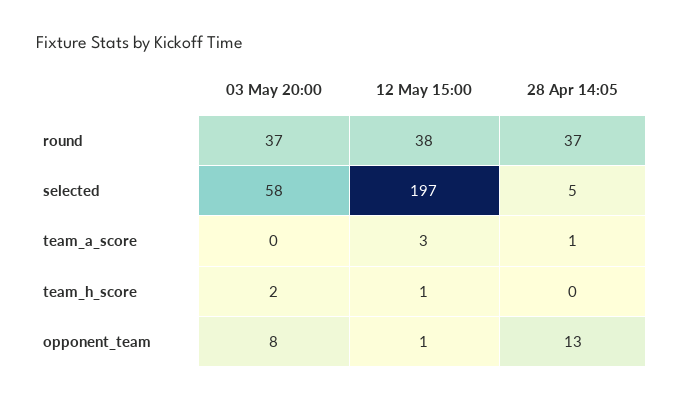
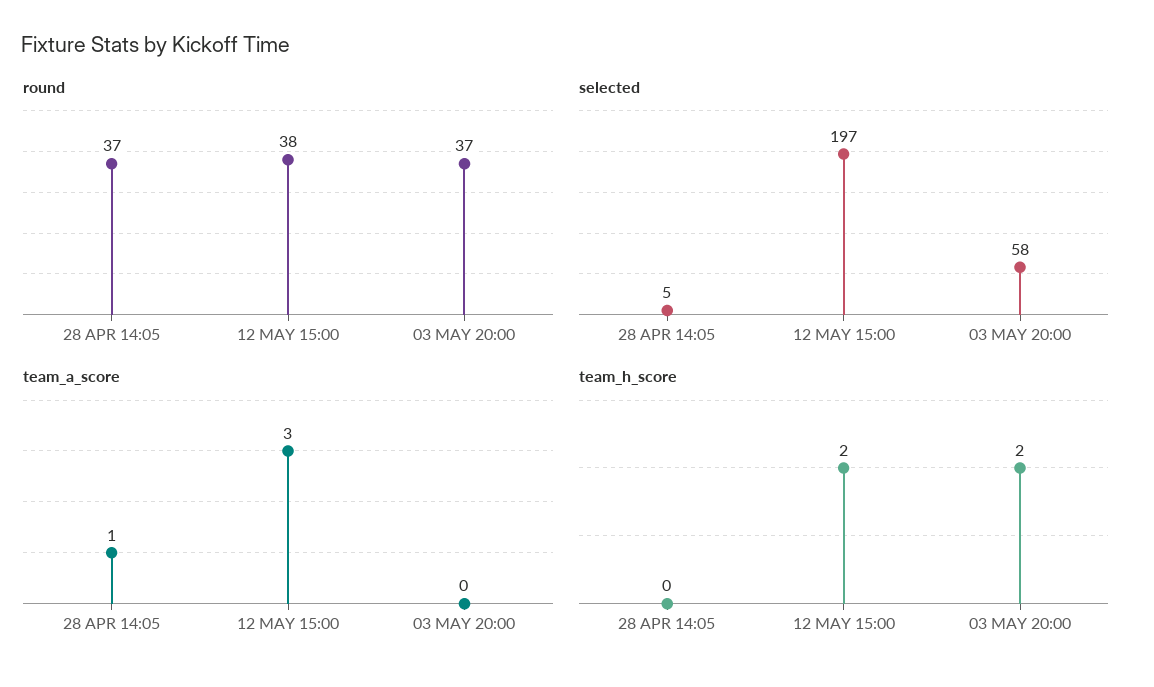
  {
    "round": {
      "03 May 20:00": 37,
      "12 May 15:00": 38,
      "28 Apr 14:05": 37
    },
    "selected": {
      "03 May 20:00": 58,
      "12 May 15:00": 197,
      "28 Apr 14:05": 5
    },
    "team_a_score": {
      "03 May 20:00": 0,
      "12 May 15:00": 3,
      "28 Apr 14:05": 1
    },
    "team_h_score": {
      "03 May 20:00": 2,
-     "12 May 15:00": 1,
+     "12 May 15:00": 2,
      "28 Apr 14:05": 0
-   },
+   }
-   "opponent_team": {
-     "03 May 20:00": 8,
-     "12 May 15:00": 1,
-     "28 Apr 14:05": 13
-   }
  }

